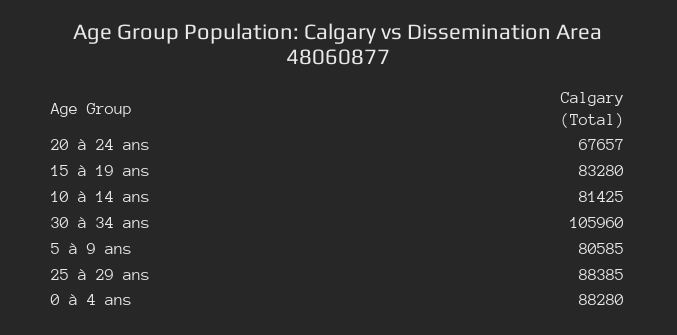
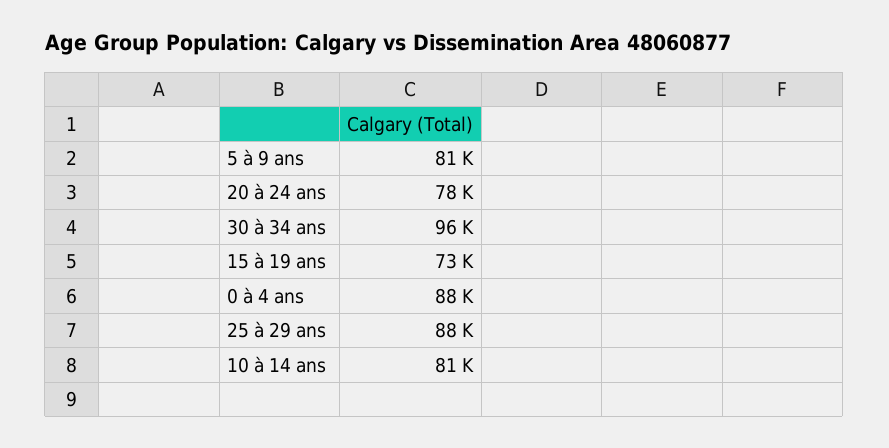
  {
-   "20 à 24 ans": 67657,
+   "20 à 24 ans": 78000,
-   "15 à 19 ans": 83280,
+   "15 à 19 ans": 73000,
    "10 à 14 ans": 81425,
-   "30 à 34 ans": 105960,
+   "30 à 34 ans": 96000,
    "5 à 9 ans": 80585,
    "25 à 29 ans": 88385,
    "0 à 4 ans": 88280
  }

